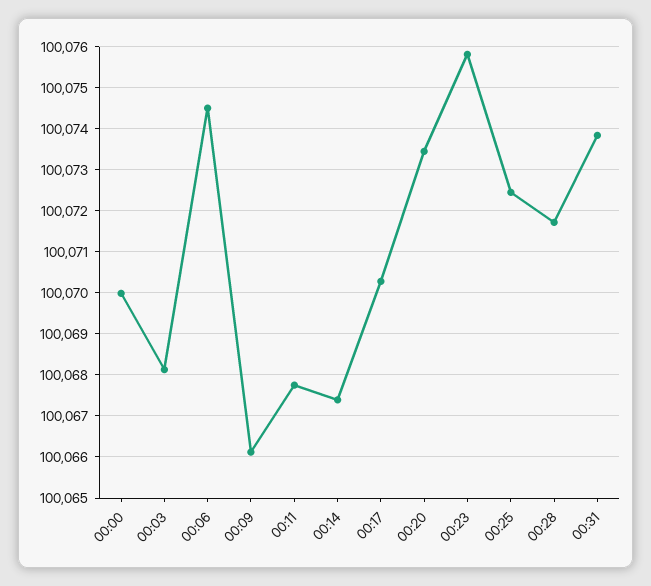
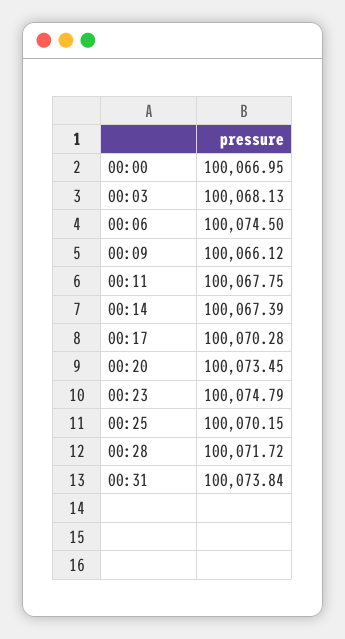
  {
-   "00:00": 100070,
+   "00:00": 100066.95,
    "00:03": 100068.13,
    "00:06": 100074.5,
    "00:09": 100066.12,
    "00:11": 100067.75,
    "00:14": 100067.39,
    "00:17": 100070.28,
    "00:20": 100073.45,
-   "00:23": 100075.8,
+   "00:23": 100074.79,
-   "00:25": 100072.4,
+   "00:25": 100070.15,
    "00:28": 100071.72,
    "00:31": 100073.84
  }

